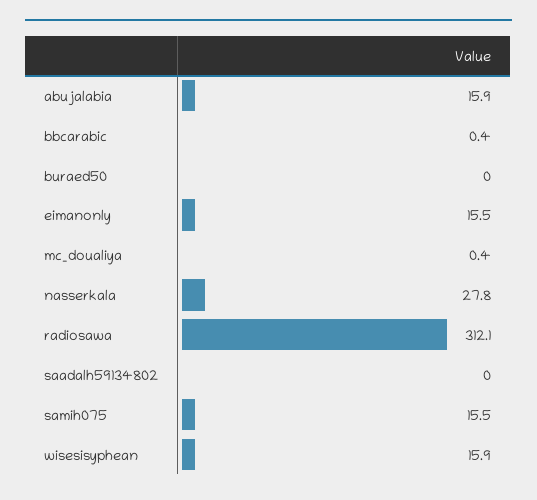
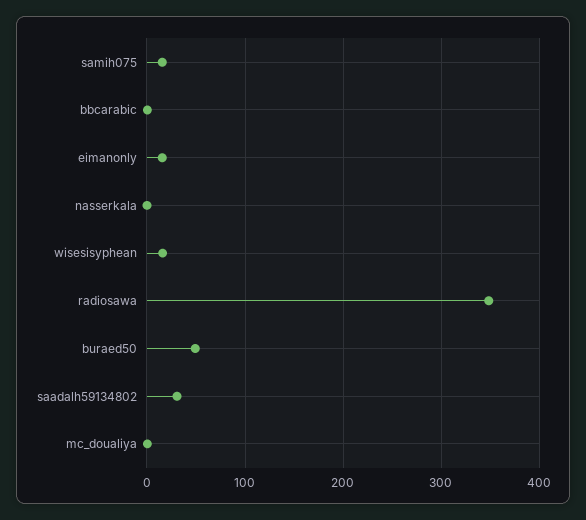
  {
-   "abujalabia": 15.9,
    "bbcarabic": 0.4,
-   "buraed50": 0,
+   "buraed50": 50,
    "eimanonly": 15.5,
    "mc_doualiya": 0.4,
-   "nasserkala": 27.8,
+   "nasserkala": 0,
-   "radiosawa": 312.1,
+   "radiosawa": 350,
-   "saadalh59134802": 0,
+   "saadalh59134802": 30,
    "samih075": 15.5,
    "wisesisyphean": 15.9
  }

